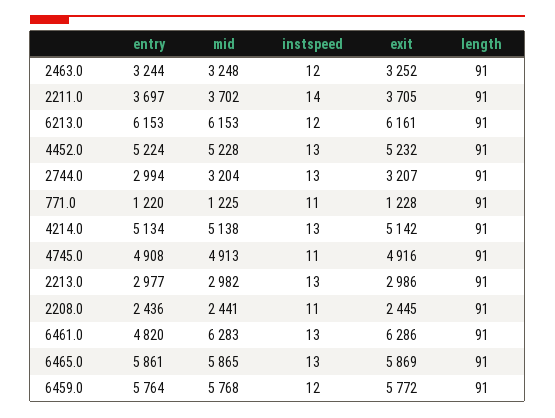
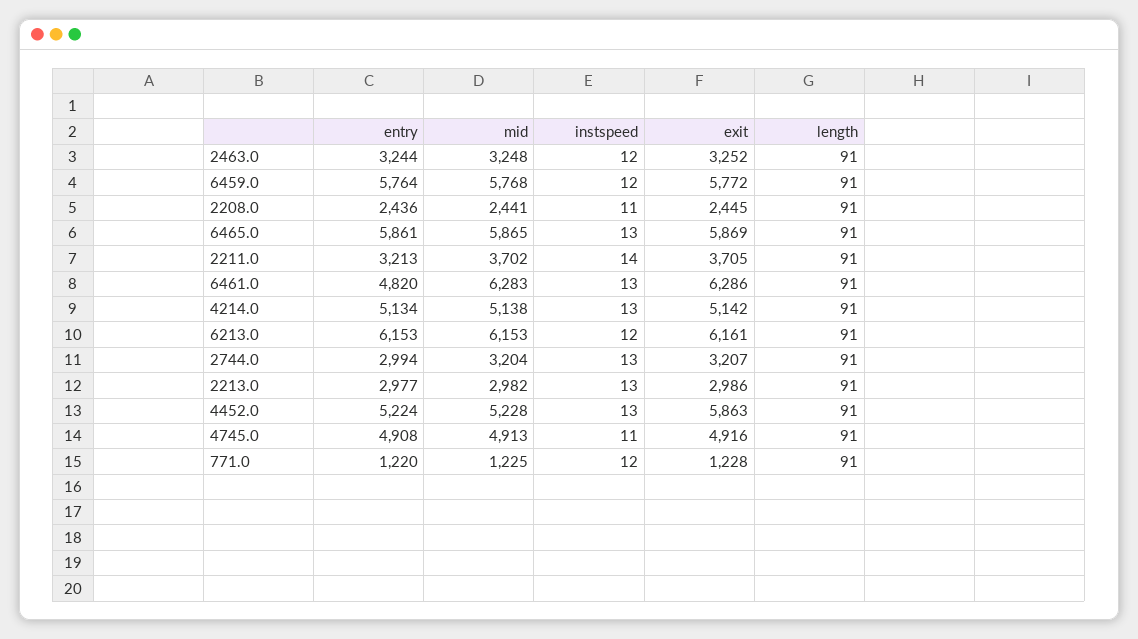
  {
    "entry": {
      "2463.0": 3244,
-     "2211.0": 3697,
+     "2211.0": 3213,
      "6213.0": 6153,
      "4452.0": 5224,
      "2744.0": 2994,
      "771.0": 1220,
      "4214.0": 5134,
      "4745.0": 4908,
      "2213.0": 2977,
      "2208.0": 2436,
      "6461.0": 4820,
      "6465.0": 5861,
      "6459.0": 5764
    },
    "mid": {
      "2463.0": 3248,
      "2211.0": 3702,
      "6213.0": 6153,
      "4452.0": 5228,
      "2744.0": 3204,
      "771.0": 1225,
      "4214.0": 5138,
      "4745.0": 4913,
      "2213.0": 2982,
      "2208.0": 2441,
      "6461.0": 6283,
      "6465.0": 5865,
      "6459.0": 5768
    },
    "instspeed": {
      "2463.0": 12,
      "2211.0": 14,
      "6213.0": 12,
      "4452.0": 13,
      "2744.0": 13,
-     "771.0": 11,
+     "771.0": 12,
      "4214.0": 13,
      "4745.0": 11,
      "2213.0": 13,
      "2208.0": 11,
      "6461.0": 13,
      "6465.0": 13,
      "6459.0": 12
    },
    "exit": {
      "2463.0": 3252,
      "2211.0": 3705,
      "6213.0": 6161,
-     "4452.0": 5232,
+     "4452.0": 5863,
      "2744.0": 3207,
      "771.0": 1228,
      "4214.0": 5142,
      "4745.0": 4916,
      "2213.0": 2986,
      "2208.0": 2445,
      "6461.0": 6286,
      "6465.0": 5869,
      "6459.0": 5772
    },
    "length": {
      "2463.0": 91,
      "2211.0": 91,
      "6213.0": 91,
      "4452.0": 91,
      "2744.0": 91,
      "771.0": 91,
      "4214.0": 91,
      "4745.0": 91,
      "2213.0": 91,
      "2208.0": 91,
      "6461.0": 91,
      "6465.0": 91,
      "6459.0": 91
    }
  }

